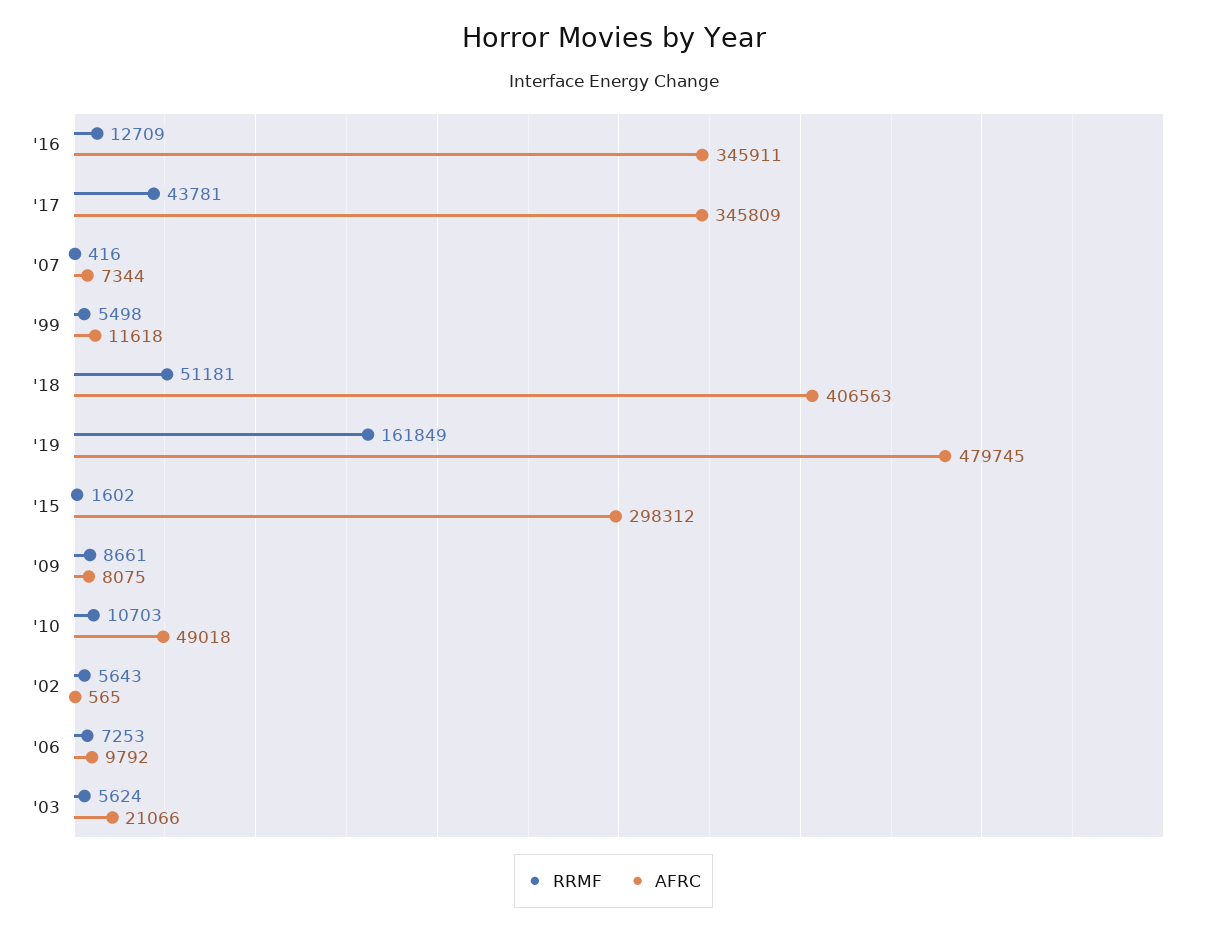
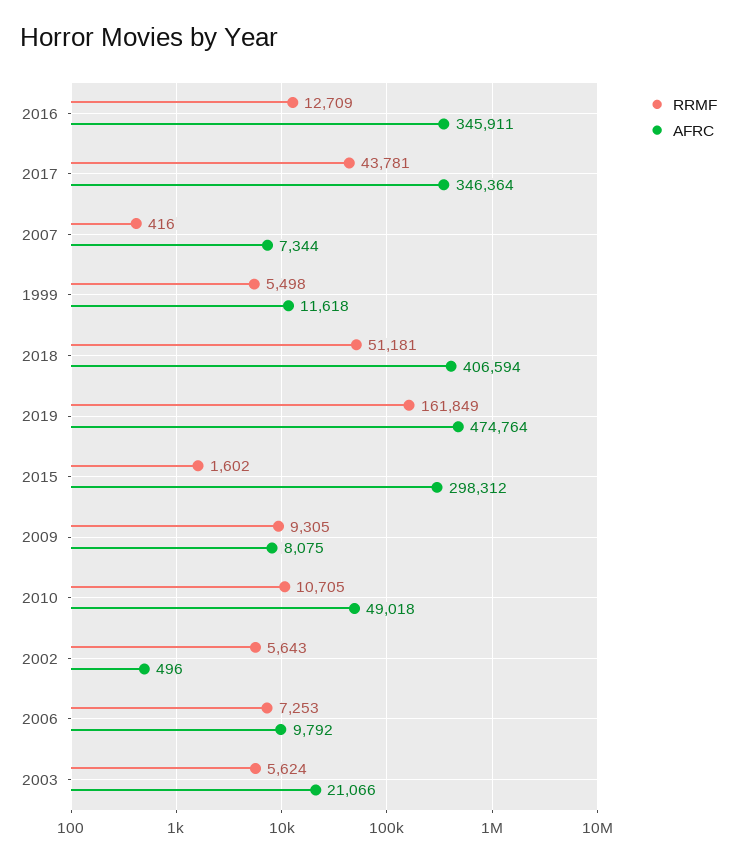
  {
    "RRMF": {
      "'16": 12709,
      "'17": 43781,
      "'07": 416,
      "'99": 5498,
      "'18": 51181,
      "'19": 161849,
      "'15": 1602,
-     "'09": 8661,
+     "'09": 9305,
-     "'10": 10703,
+     "'10": 10705,
      "'02": 5643,
      "'06": 7253,
      "'03": 5624
    },
    "AFRC": {
      "'16": 345911,
-     "'17": 345809,
+     "'17": 346364,
      "'07": 7344,
      "'99": 11618,
-     "'18": 406563,
+     "'18": 406594,
-     "'19": 479745,
+     "'19": 474764,
      "'15": 298312,
      "'09": 8075,
      "'10": 49018,
-     "'02": 565,
+     "'02": 496,
      "'06": 9792,
      "'03": 21066
    }
  }

